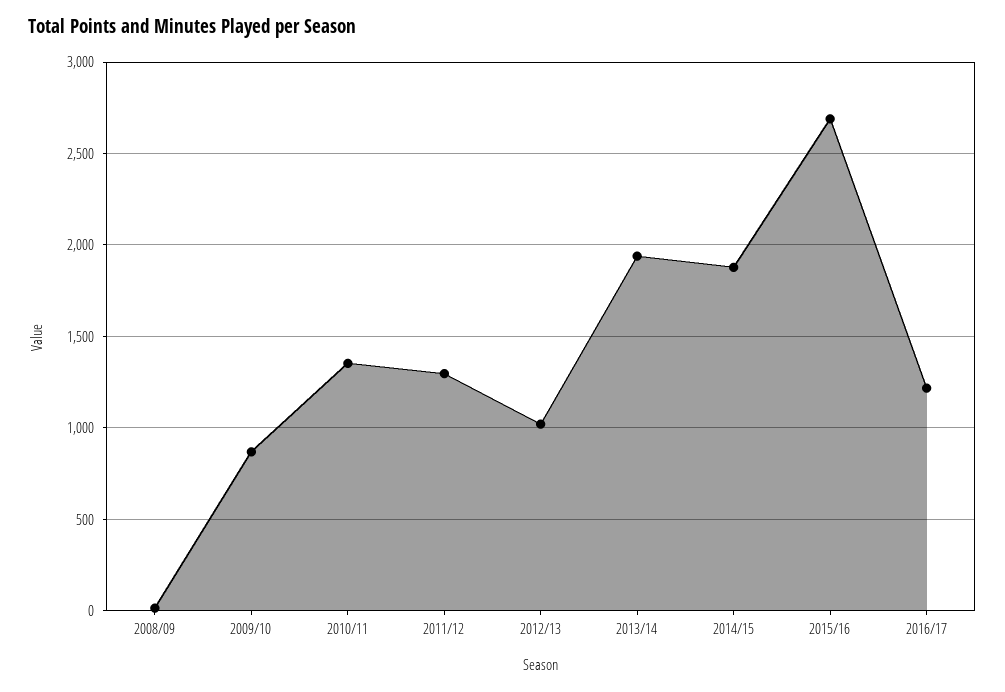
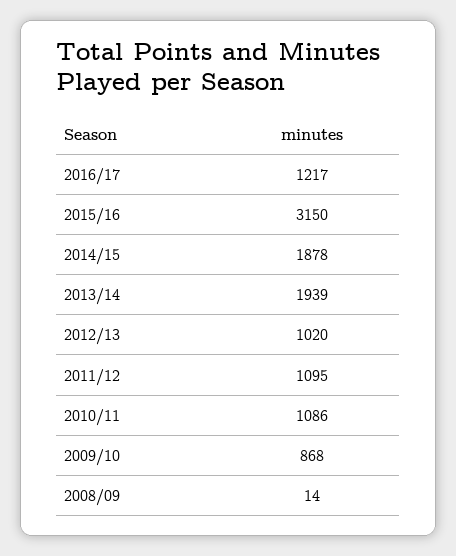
  {
    "2008/09": 14,
    "2009/10": 868,
-   "2010/11": 1350,
+   "2010/11": 1086,
-   "2011/12": 1300,
+   "2011/12": 1095,
    "2012/13": 1020,
    "2013/14": 1939,
    "2014/15": 1878,
-   "2015/16": 2700,
+   "2015/16": 3150,
    "2016/17": 1217
  }

